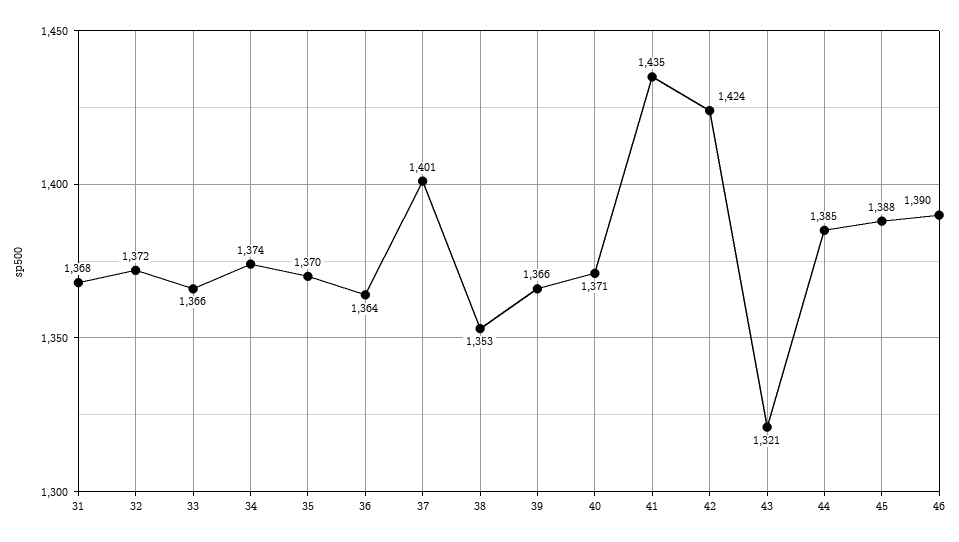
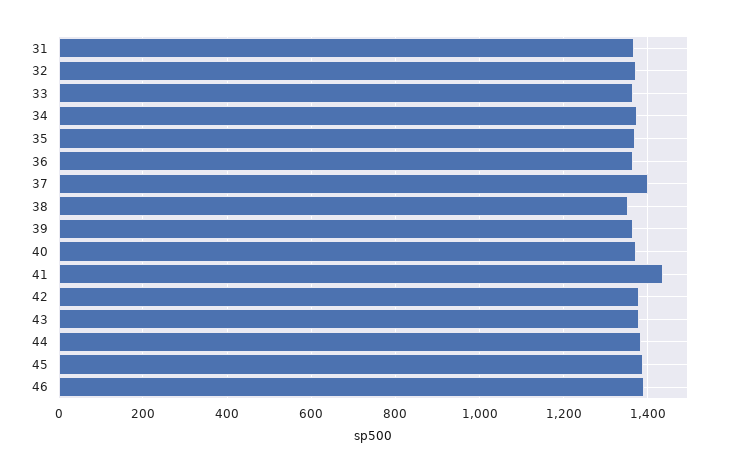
  {
    "31": 1368,
    "32": 1372,
    "33": 1366,
    "34": 1374,
    "35": 1370,
    "36": 1364,
    "37": 1401,
    "38": 1353,
    "39": 1366,
    "40": 1371,
    "41": 1435,
-   "42": 1424,
+   "42": 1380,
-   "43": 1321,
+   "43": 1380,
    "44": 1385,
    "45": 1388,
    "46": 1390
  }

